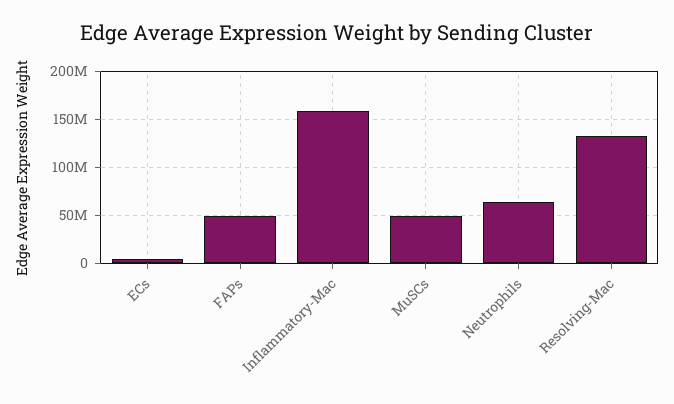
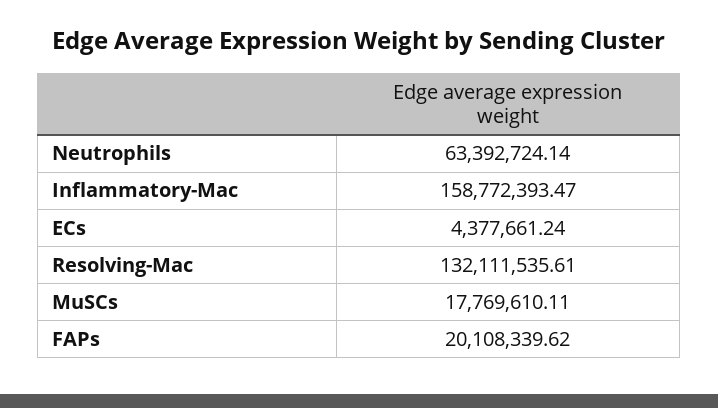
  {
    "ECs": 4377661.24,
-   "FAPs": 50000000,
+   "FAPs": 20108339.62,
    "Inflammatory-Mac": 158772393.47,
-   "MuSCs": 50000000,
+   "MuSCs": 17769610.11,
    "Neutrophils": 63392724.14,
    "Resolving-Mac": 132111535.61
  }

